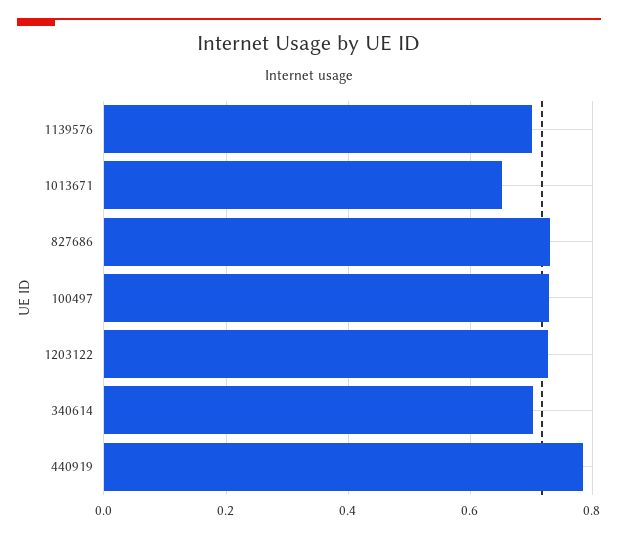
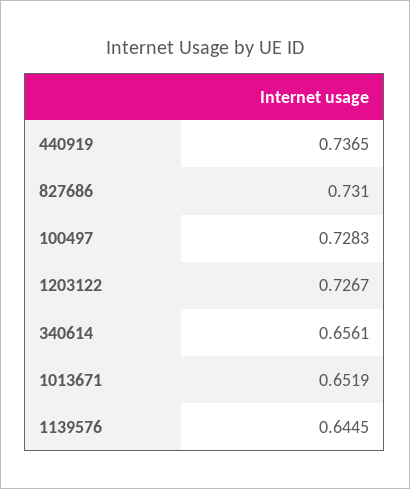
  {
-   "1139576": 0.7,
+   "1139576": 0.6445,
    "1013671": 0.6519,
    "827686": 0.731,
    "100497": 0.7283,
    "1203122": 0.7267,
-   "340614": 0.7,
+   "340614": 0.6561,
-   "440919": 0.78
+   "440919": 0.7365
  }

